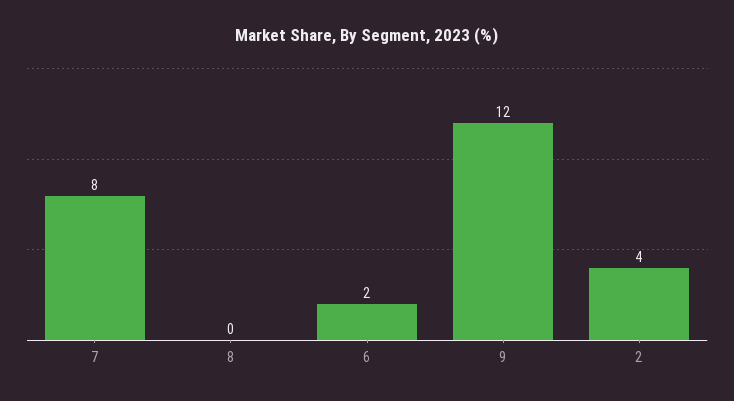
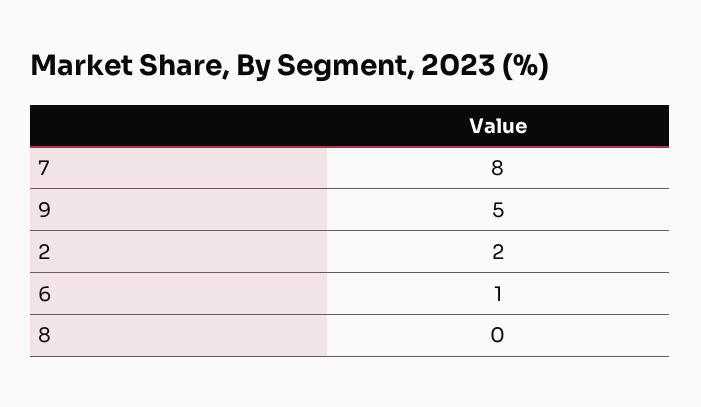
  {
    "7": 8,
    "8": 0,
-   "6": 2,
+   "6": 1,
-   "9": 12,
+   "9": 5,
-   "2": 4
+   "2": 2
  }

